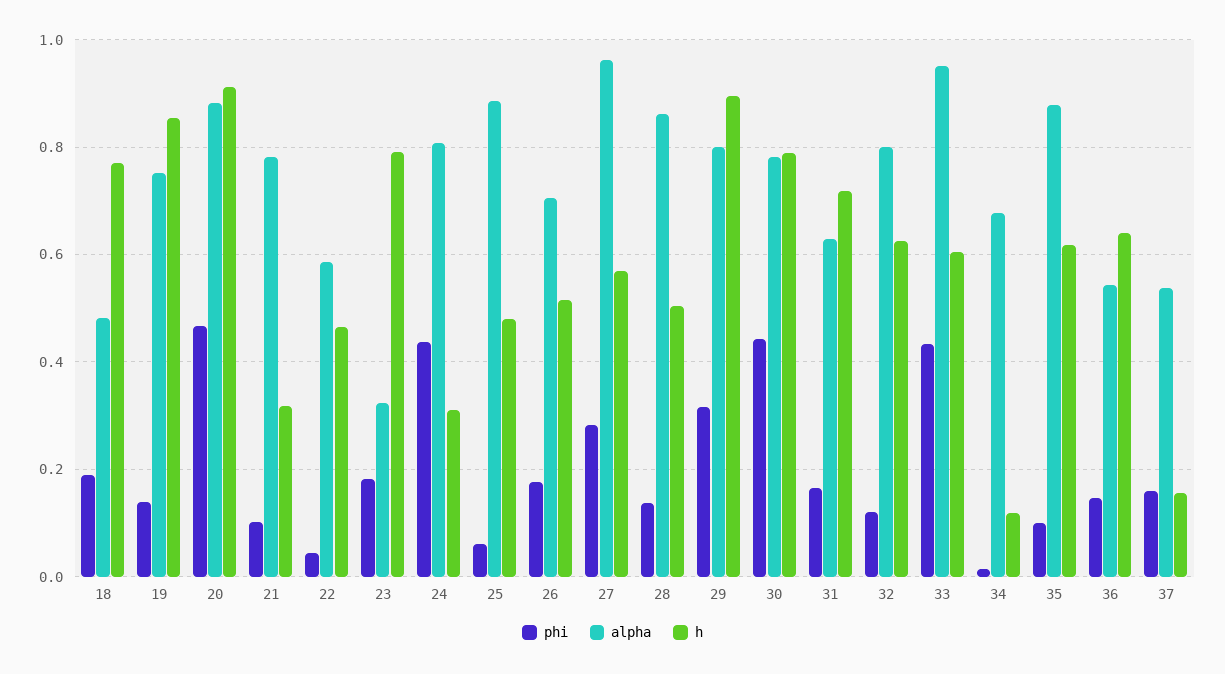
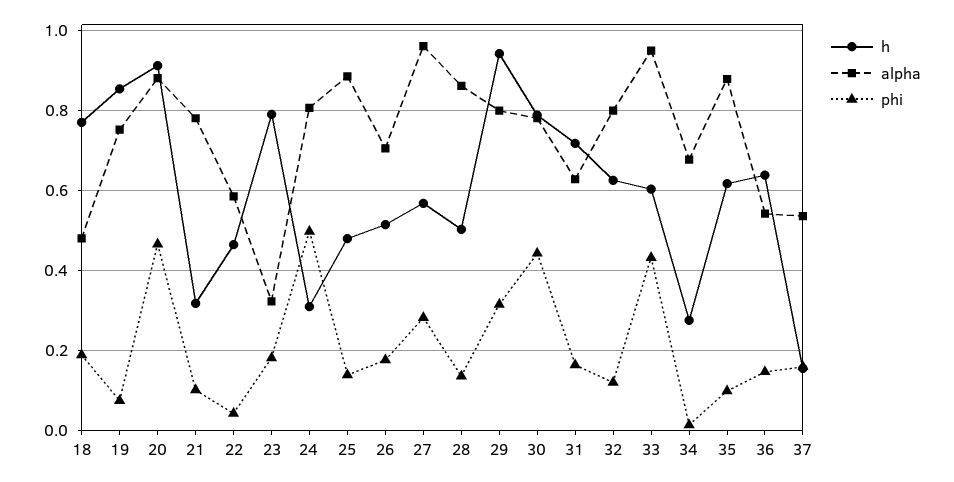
  {
    "phi": {
      "18": 0.2,
-     "19": 0.14,
+     "19": 0.08,
      "20": 0.46,
      "21": 0.1,
      "22": 0.04,
      "23": 0.18,
-     "24": 0.44,
+     "24": 0.5,
-     "25": 0.06,
+     "25": 0.14,
      "26": 0.18,
      "27": 0.28,
      "28": 0.14,
      "29": 0.32,
      "30": 0.44,
      "31": 0.16,
      "32": 0.12,
      "33": 0.44,
      "34": 0.02,
      "35": 0.1,
      "36": 0.14,
      "37": 0.16
    },
    "alpha": {
      "18": 0.48,
      "19": 0.76,
      "20": 0.88,
      "21": 0.78,
      "22": 0.58,
      "23": 0.32,
      "24": 0.8,
      "25": 0.88,
      "26": 0.7,
      "27": 0.96,
      "28": 0.86,
      "29": 0.8,
      "30": 0.78,
      "31": 0.62,
      "32": 0.8,
      "33": 0.96,
      "34": 0.68,
      "35": 0.88,
      "36": 0.54,
      "37": 0.54
    },
    "h": {
      "18": 0.78,
      "19": 0.86,
      "20": 0.92,
      "21": 0.32,
      "22": 0.46,
      "23": 0.8,
      "24": 0.32,
      "25": 0.48,
      "26": 0.52,
      "27": 0.56,
      "28": 0.5,
-     "29": 0.9,
+     "29": 0.94,
      "30": 0.78,
      "31": 0.72,
      "32": 0.62,
      "33": 0.6,
-     "34": 0.12,
+     "34": 0.28,
      "35": 0.62,
      "36": 0.64,
      "37": 0.16
    }
  }

